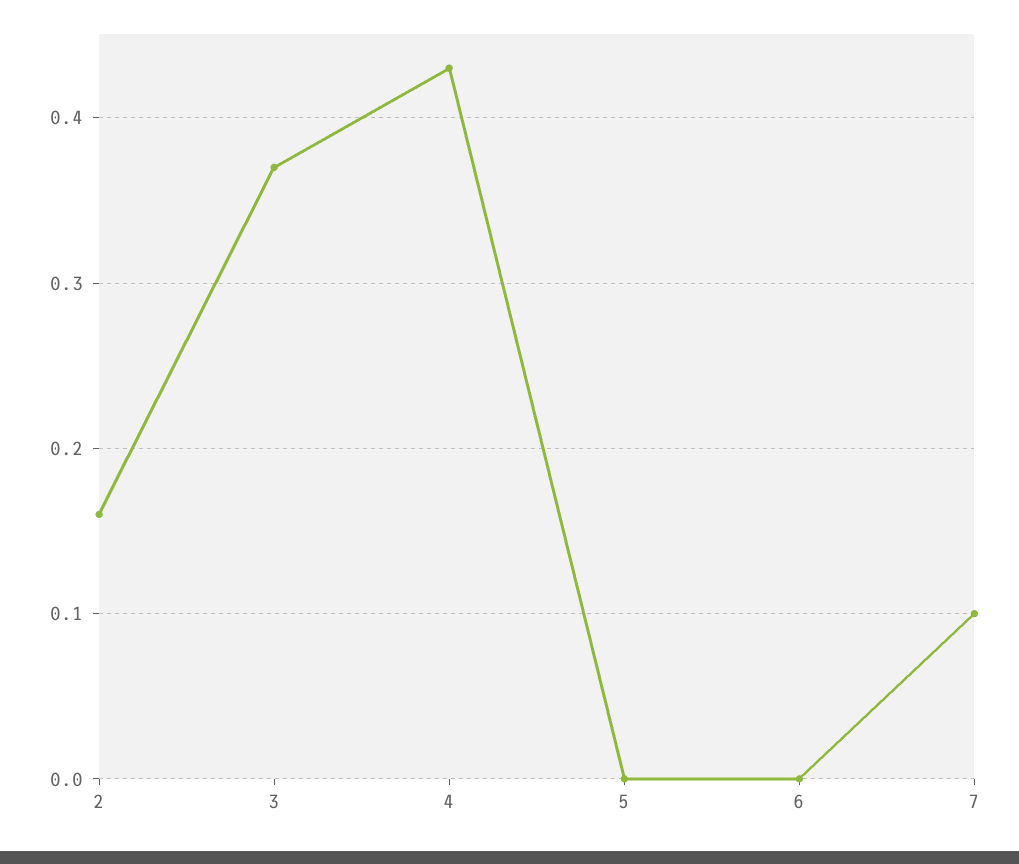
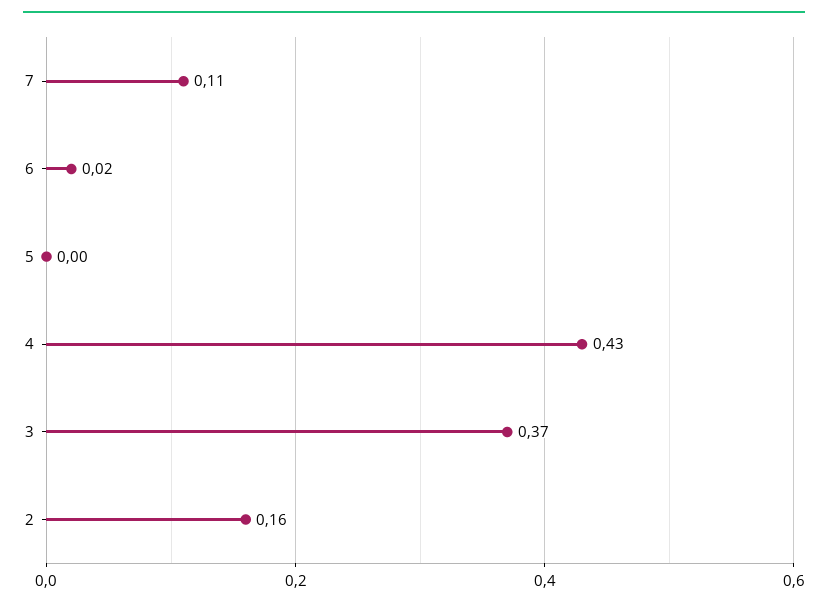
  {
    "2": 0.16,
    "3": 0.37,
    "4": 0.43,
    "5": 0,
-   "6": 0,
+   "6": 0.02,
-   "7": 0.1
+   "7": 0.11
  }

